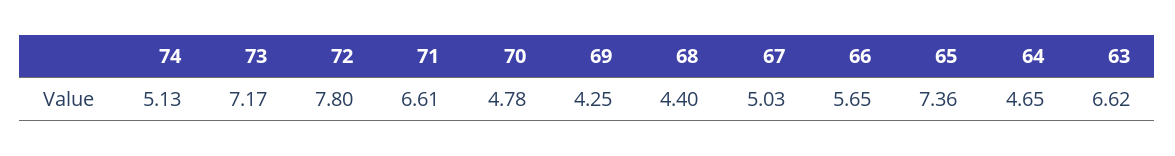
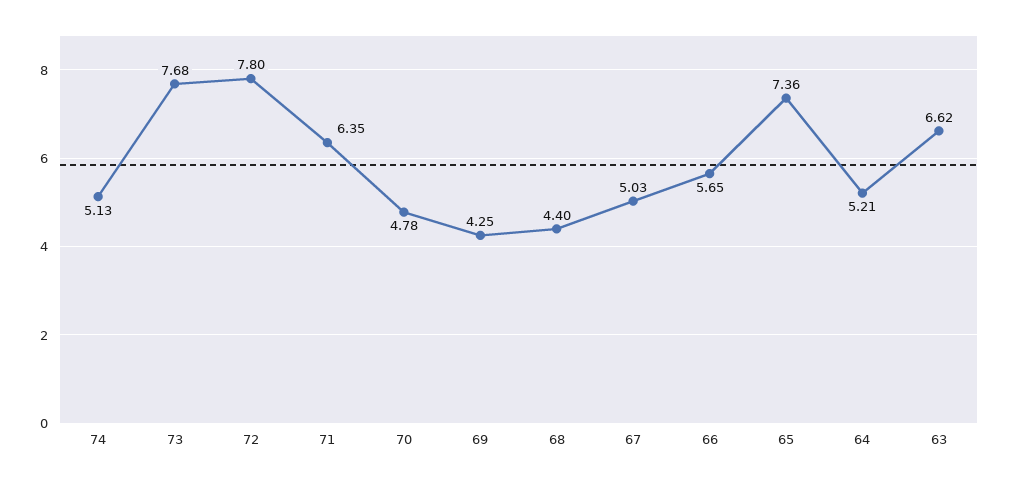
  {
    "74": 5.13,
-   "73": 7.17,
+   "73": 7.68,
    "72": 7.8,
-   "71": 6.61,
+   "71": 6.35,
    "70": 4.78,
    "69": 4.25,
    "68": 4.4,
    "67": 5.03,
    "66": 5.65,
    "65": 7.36,
-   "64": 4.65,
+   "64": 5.21,
    "63": 6.62
  }

